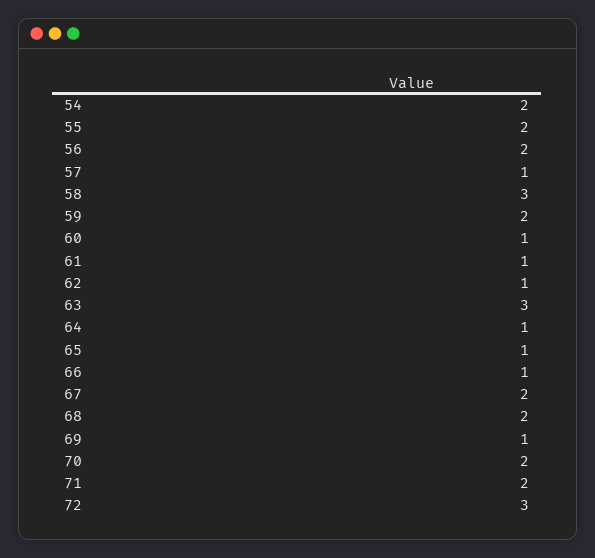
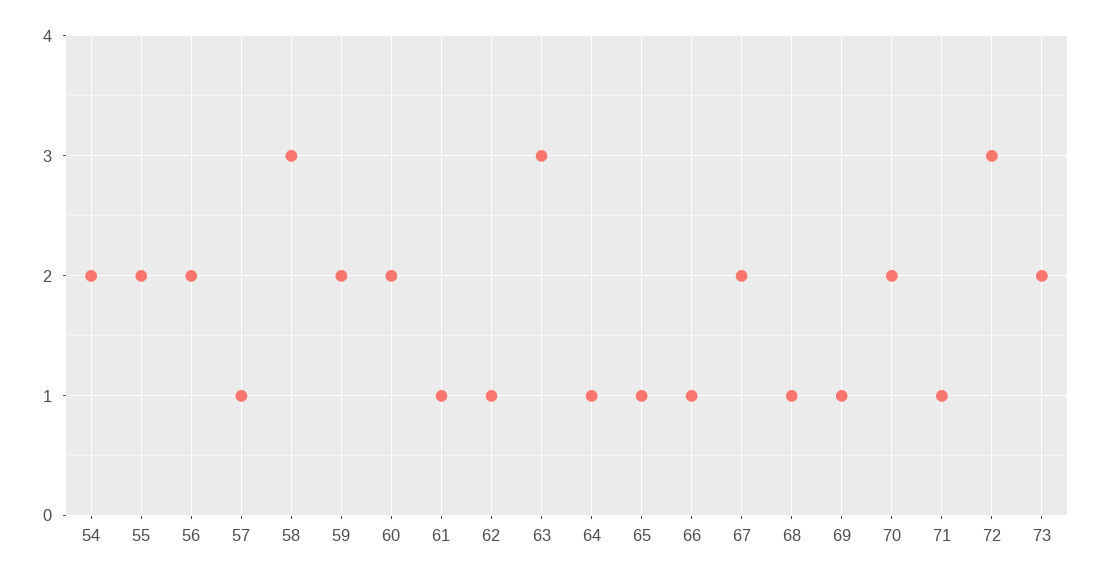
  {
    "54": 2,
    "55": 2,
    "56": 2,
    "57": 1,
    "58": 3,
    "59": 2,
-   "60": 1,
+   "60": 2,
    "61": 1,
    "62": 1,
    "63": 3,
    "64": 1,
    "65": 1,
    "66": 1,
    "67": 2,
-   "68": 2,
+   "68": 1,
    "69": 1,
    "70": 2,
-   "71": 2,
+   "71": 1,
-   "72": 3
+   "72": 3,
+   "73": 2
  }

